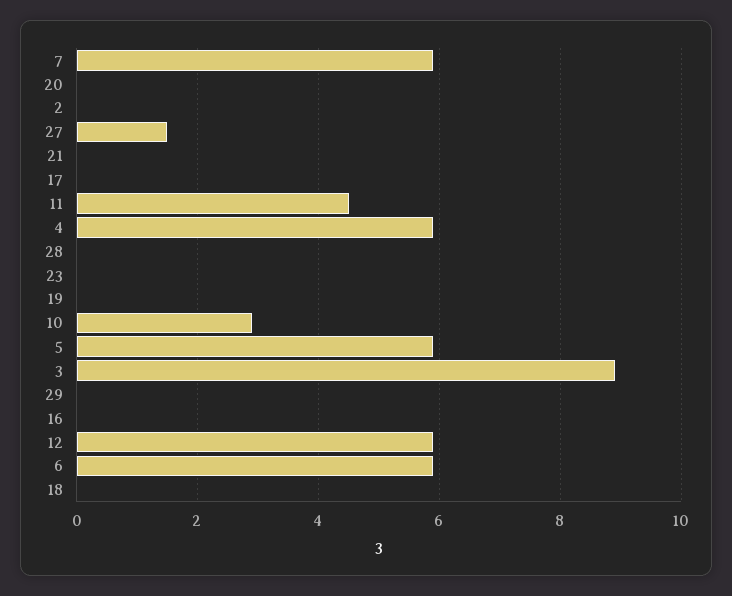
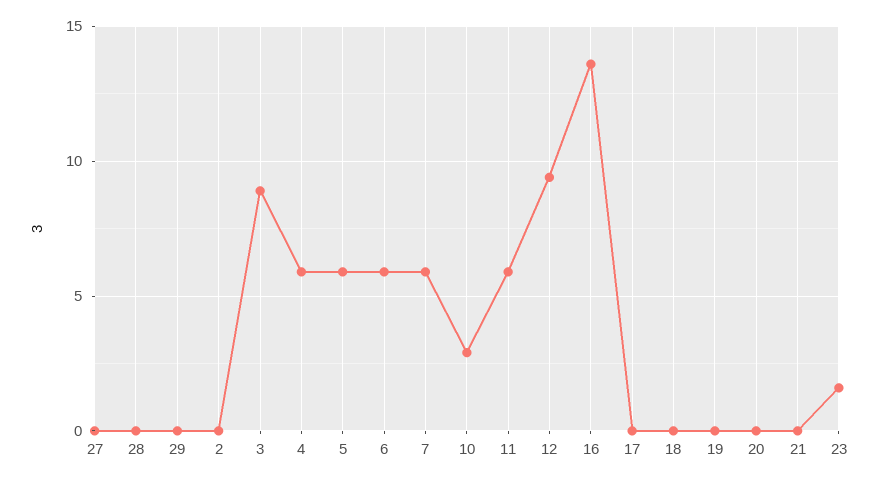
  {
    "7": 6,
    "20": 0,
    "2": 0,
-   "27": 1.5,
+   "27": 0,
    "21": 0,
    "17": 0,
-   "11": 4.5,
+   "11": 6,
    "4": 6,
    "28": 0,
-   "23": 0,
+   "23": 1.5,
    "19": 0,
    "10": 3,
    "5": 6,
    "3": 9,
    "29": 0,
-   "16": 0,
+   "16": 13.5,
-   "12": 6,
+   "12": 9.5,
    "6": 6,
    "18": 0
  }

